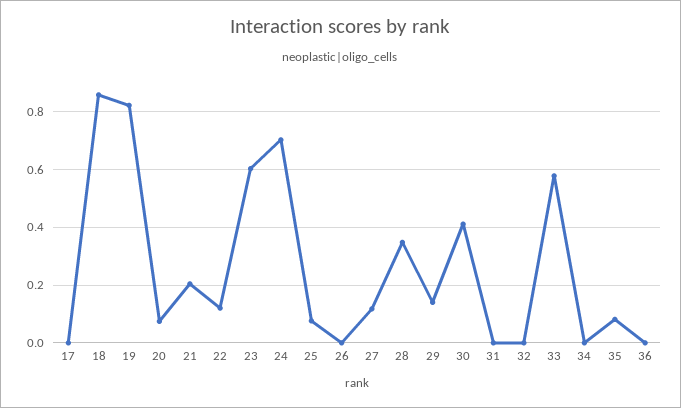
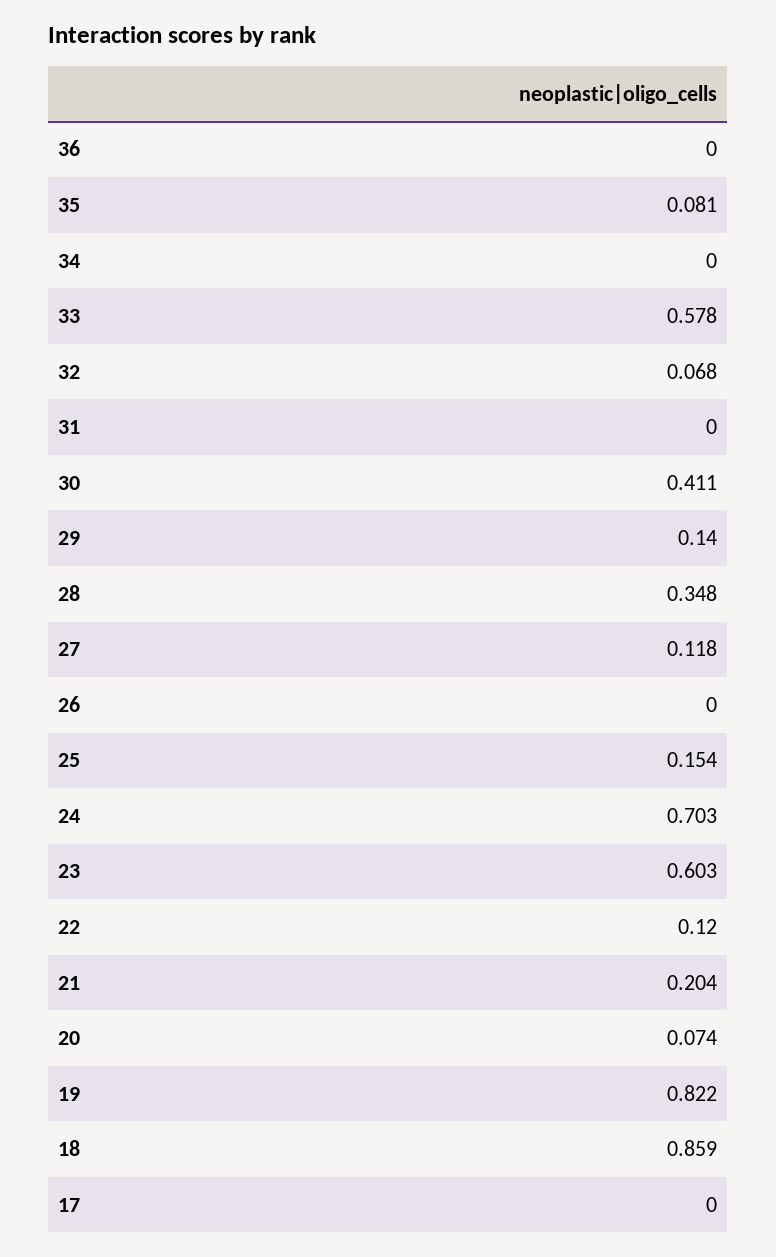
  {
    "17": 0,
    "18": 0.859,
    "19": 0.822,
    "20": 0.074,
    "21": 0.204,
    "22": 0.12,
    "23": 0.603,
    "24": 0.703,
-   "25": 0.075,
+   "25": 0.154,
    "26": 0,
    "27": 0.118,
    "28": 0.348,
    "29": 0.14,
    "30": 0.411,
    "31": 0,
-   "32": 0,
+   "32": 0.068,
    "33": 0.578,
    "34": 0,
    "35": 0.081,
    "36": 0
  }

